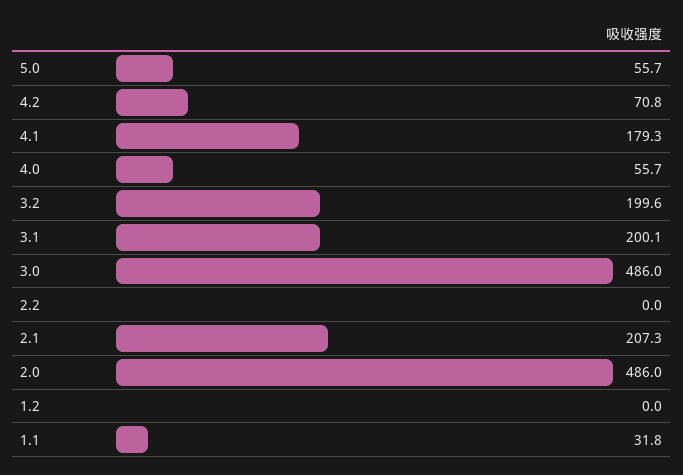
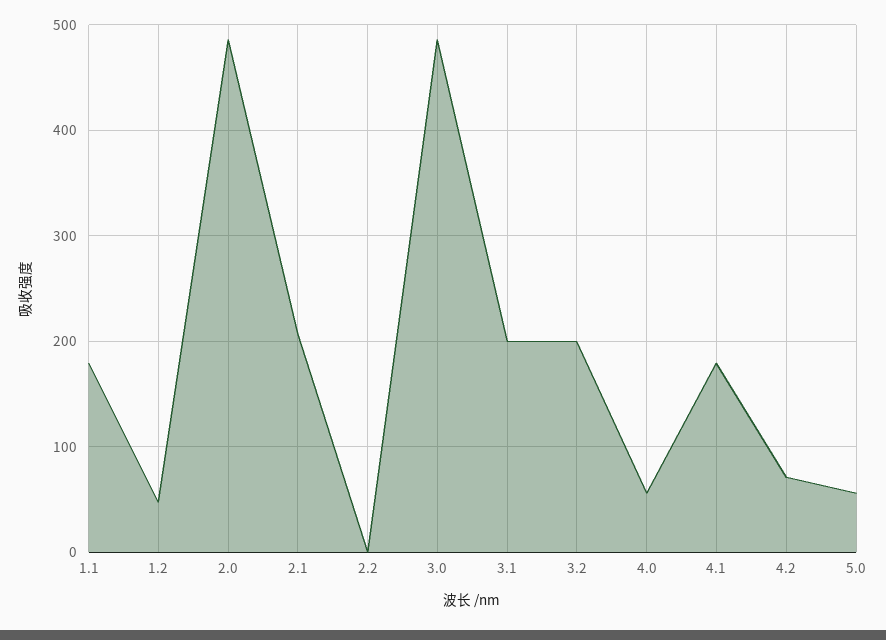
  {
    "5.0": 55.7,
    "4.2": 70.8,
    "4.1": 179.3,
    "4.0": 55.7,
    "3.2": 199.6,
    "3.1": 200.1,
    "3.0": 486,
    "2.2": 0,
    "2.1": 207.3,
    "2.0": 486,
-   "1.2": 0,
+   "1.2": 50,
-   "1.1": 31.8
+   "1.1": 180
  }

